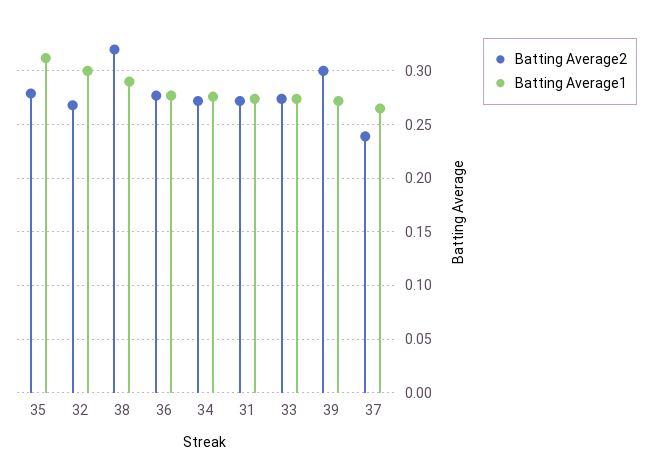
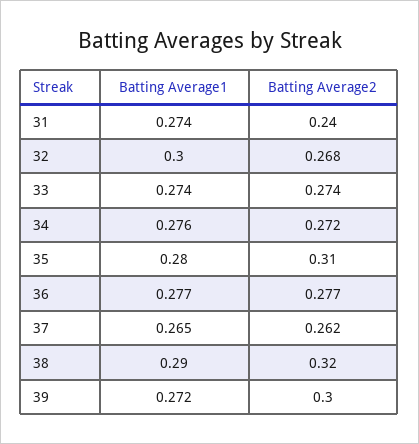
  {
    "Batting Average2": {
-     "35": 0.28,
+     "35": 0.31,
      "32": 0.268,
      "38": 0.32,
      "36": 0.277,
      "34": 0.272,
-     "31": 0.27,
+     "31": 0.24,
      "33": 0.274,
      "39": 0.3,
-     "37": 0.24
+     "37": 0.262
    },
    "Batting Average1": {
-     "35": 0.31,
+     "35": 0.28,
      "32": 0.3,
      "38": 0.29,
      "36": 0.277,
      "34": 0.276,
      "31": 0.274,
      "33": 0.274,
      "39": 0.272,
      "37": 0.265
    }
  }

